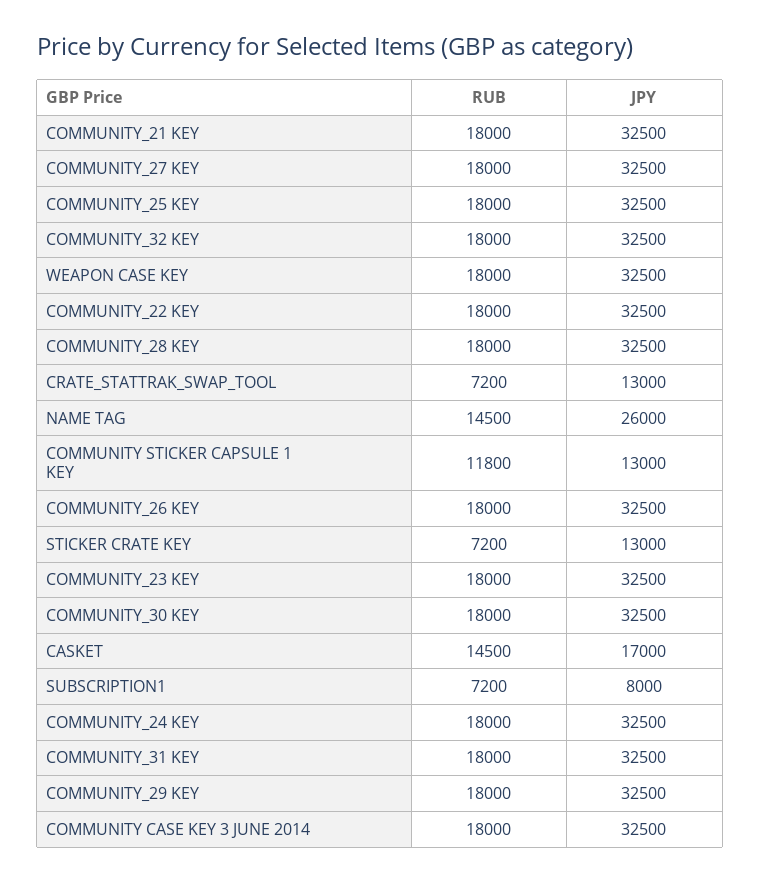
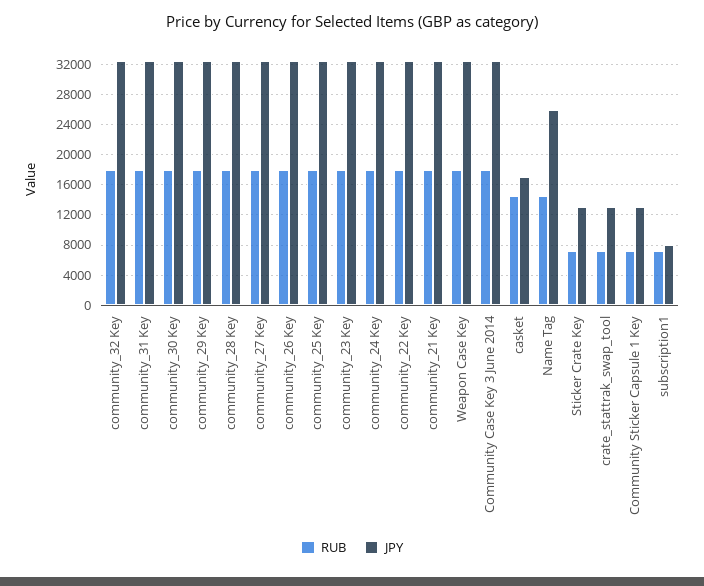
  {
    "RUB": {
      "COMMUNITY_21 KEY": 18000,
      "COMMUNITY_27 KEY": 18000,
      "COMMUNITY_25 KEY": 18000,
      "COMMUNITY_32 KEY": 18000,
      "WEAPON CASE KEY": 18000,
      "COMMUNITY_22 KEY": 18000,
      "COMMUNITY_28 KEY": 18000,
      "CRATE_STATTRAK_SWAP_TOOL": 7200,
      "NAME TAG": 14500,
-     "COMMUNITY STICKER CAPSULE 1 KEY": 11800,
+     "COMMUNITY STICKER CAPSULE 1 KEY": 7000,
      "COMMUNITY_26 KEY": 18000,
      "STICKER CRATE KEY": 7200,
      "COMMUNITY_23 KEY": 18000,
      "COMMUNITY_30 KEY": 18000,
      "CASKET": 14500,
      "SUBSCRIPTION1": 7200,
      "COMMUNITY_24 KEY": 18000,
      "COMMUNITY_31 KEY": 18000,
      "COMMUNITY_29 KEY": 18000,
      "COMMUNITY CASE KEY 3 JUNE 2014": 18000
    },
    "JPY": {
      "COMMUNITY_21 KEY": 32500,
      "COMMUNITY_27 KEY": 32500,
      "COMMUNITY_25 KEY": 32500,
      "COMMUNITY_32 KEY": 32500,
      "WEAPON CASE KEY": 32500,
      "COMMUNITY_22 KEY": 32500,
      "COMMUNITY_28 KEY": 32500,
      "CRATE_STATTRAK_SWAP_TOOL": 13000,
      "NAME TAG": 26000,
      "COMMUNITY STICKER CAPSULE 1 KEY": 13000,
      "COMMUNITY_26 KEY": 32500,
      "STICKER CRATE KEY": 13000,
      "COMMUNITY_23 KEY": 32500,
      "COMMUNITY_30 KEY": 32500,
      "CASKET": 17000,
      "SUBSCRIPTION1": 8000,
      "COMMUNITY_24 KEY": 32500,
      "COMMUNITY_31 KEY": 32500,
      "COMMUNITY_29 KEY": 32500,
      "COMMUNITY CASE KEY 3 JUNE 2014": 32500
    }
  }

